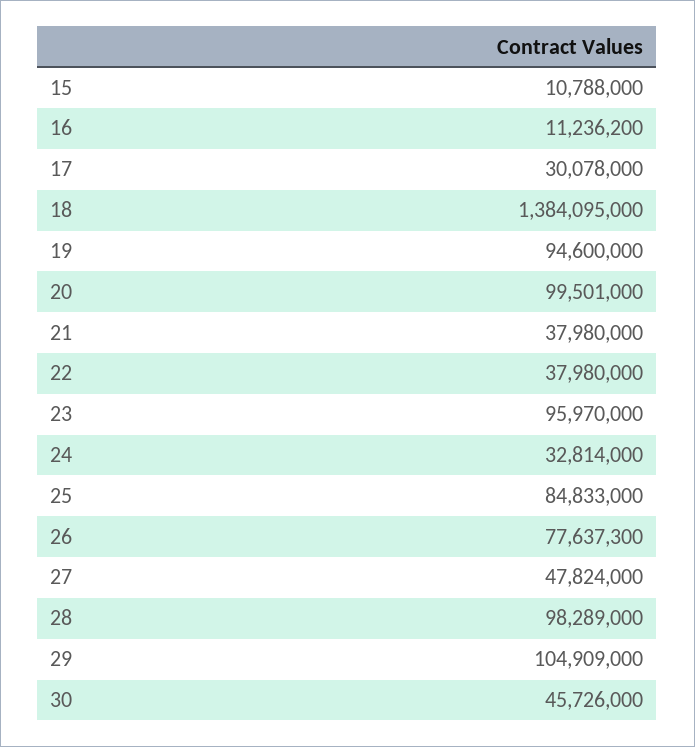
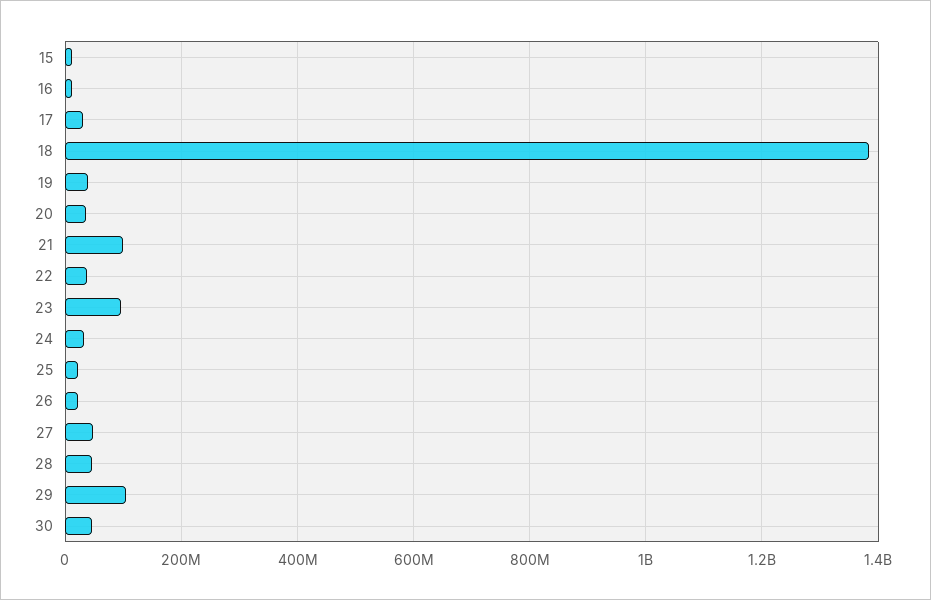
  {
    "15": 10788000,
    "16": 11236200,
    "17": 30078000,
    "18": 1384095000,
-   "19": 94600000,
+   "19": 40000000,
-   "20": 99501000,
+   "20": 40000000,
-   "21": 37980000,
+   "21": 100000000,
    "22": 37980000,
    "23": 95970000,
    "24": 32814000,
-   "25": 84833000,
+   "25": 20000000,
-   "26": 77637300,
+   "26": 20000000,
    "27": 47824000,
-   "28": 98289000,
+   "28": 40000000,
    "29": 104909000,
    "30": 45726000
  }

